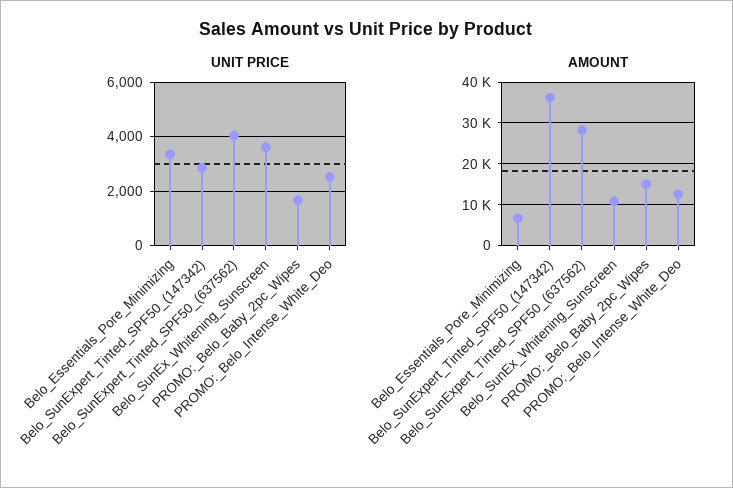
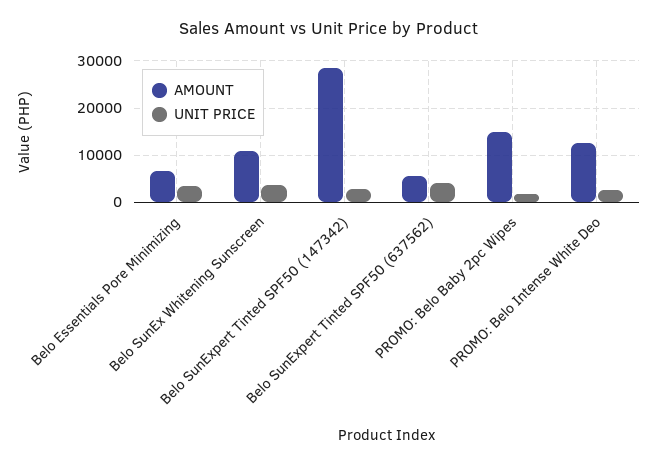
  {
    "UNIT PRICE": {
      "Belo_Essentials_Pore_Minimizing": 3250,
      "Belo_SunExpert_Tinted_SPF50_(147342)": 2750,
      "Belo_SunExpert_Tinted_SPF50_(637562)": 4000,
      "Belo_SunEx_Whitening_Sunscreen": 3500,
      "PROMO:_Belo_Baby_2pc_Wipes": 1750,
      "PROMO:_Belo_Intense_White_Deo": 2500
    },
    "AMOUNT": {
      "Belo_Essentials_Pore_Minimizing": 6000,
-     "Belo_SunExpert_Tinted_SPF50_(147342)": 36000,
+     "Belo_SunExpert_Tinted_SPF50_(147342)": 28000,
-     "Belo_SunExpert_Tinted_SPF50_(637562)": 28000,
+     "Belo_SunExpert_Tinted_SPF50_(637562)": 6000,
      "Belo_SunEx_Whitening_Sunscreen": 10000,
      "PROMO:_Belo_Baby_2pc_Wipes": 14000,
      "PROMO:_Belo_Intense_White_Deo": 12000
    }
  }

